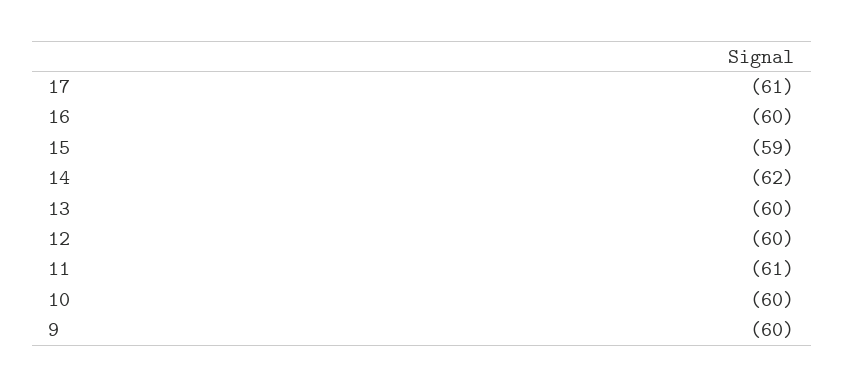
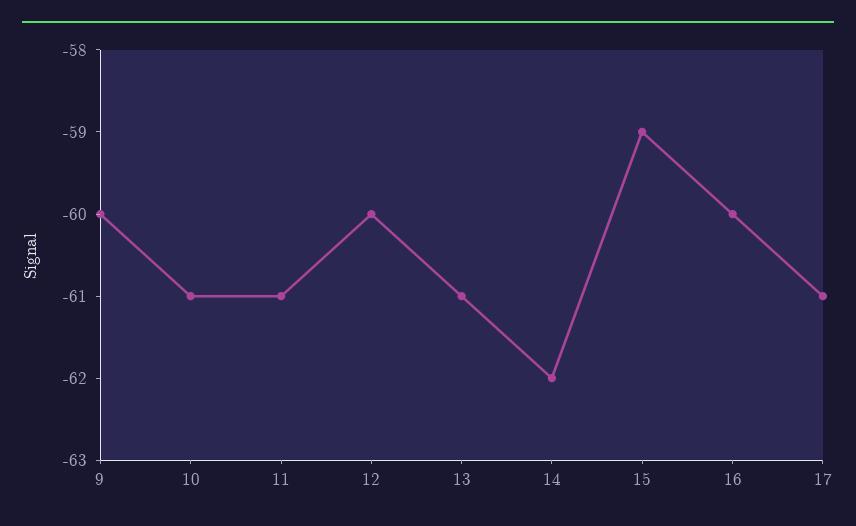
  {
    "17": -61,
    "16": -60,
    "15": -59,
    "14": -62,
-   "13": -60,
+   "13": -61,
    "12": -60,
    "11": -61,
-   "10": -60,
+   "10": -61,
    "9": -60
  }

